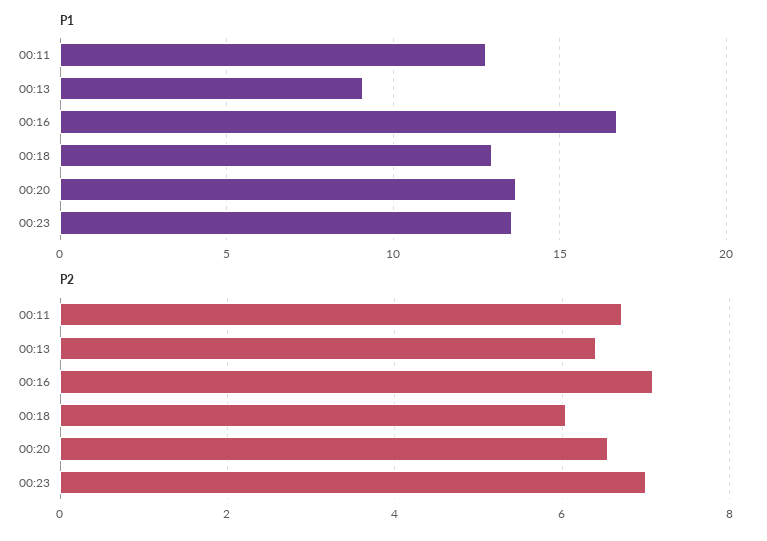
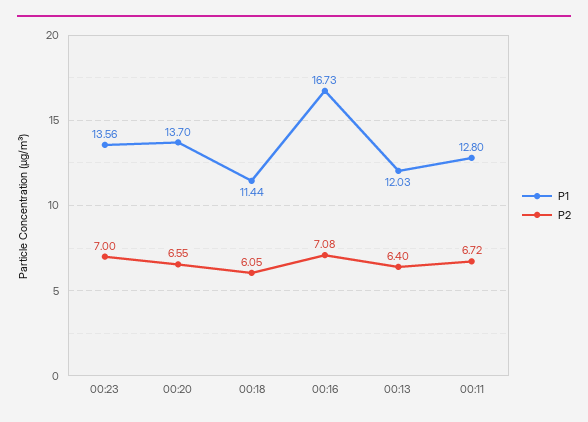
  {
    "P1": {
      "00:11": 12.8,
-     "00:13": 9,
+     "00:13": 12.03,
      "00:16": 16.73,
-     "00:18": 13,
+     "00:18": 11.44,
      "00:20": 13.7,
      "00:23": 13.56
    },
    "P2": {
      "00:11": 6.72,
      "00:13": 6.4,
      "00:16": 7.08,
      "00:18": 6.05,
      "00:20": 6.55,
      "00:23": 7
    }
  }

